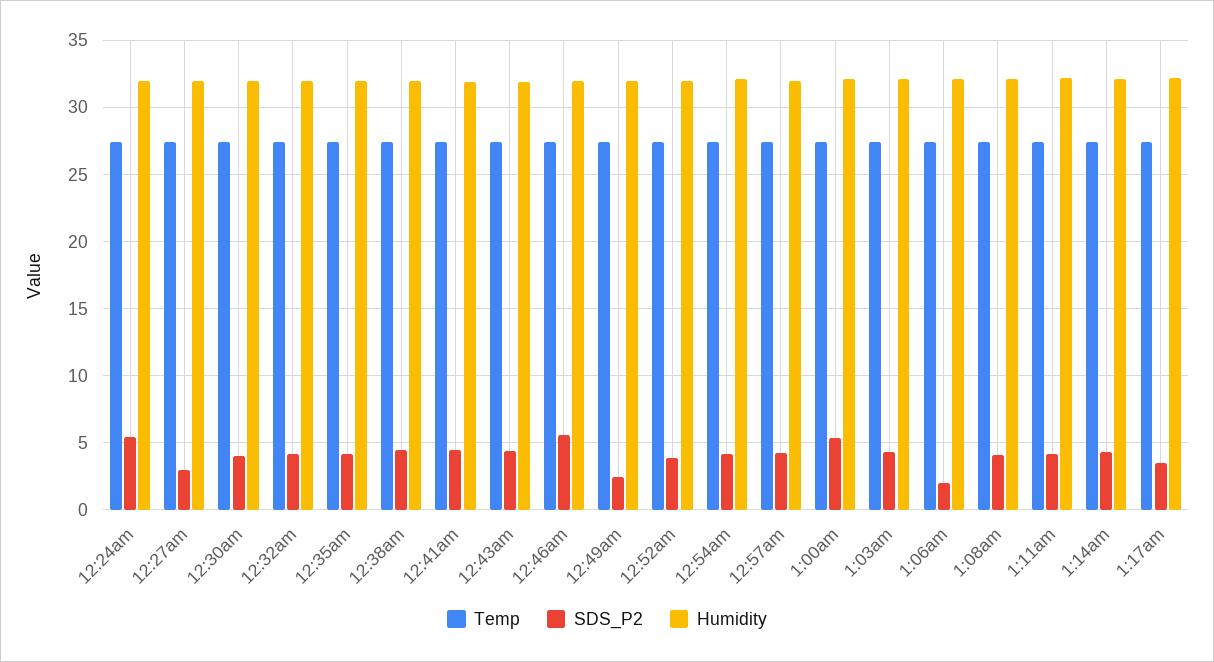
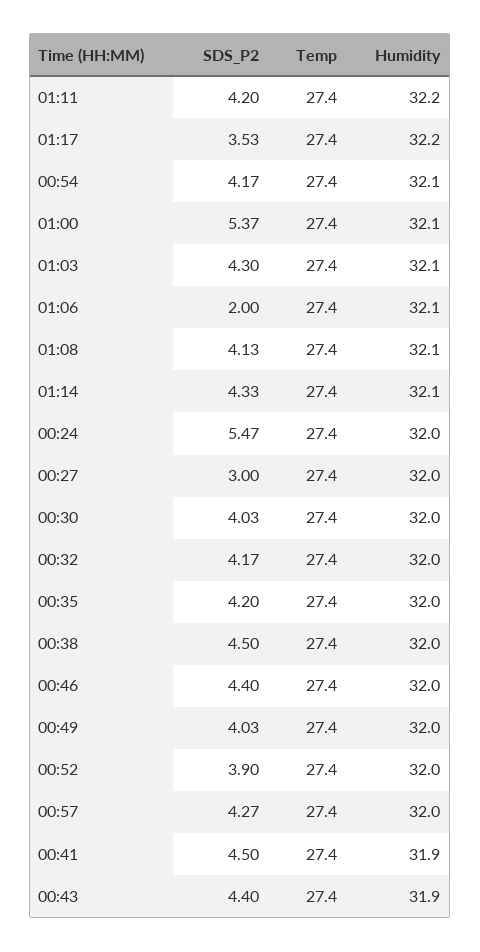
  {
    "Temp": {
      "12:24am": 27.4,
      "12:27am": 27.4,
      "12:30am": 27.4,
      "12:32am": 27.4,
      "12:35am": 27.4,
      "12:38am": 27.4,
      "12:41am": 27.4,
      "12:43am": 27.4,
      "12:46am": 27.4,
      "12:49am": 27.4,
      "12:52am": 27.4,
      "12:54am": 27.4,
      "12:57am": 27.4,
      "1:00am": 27.4,
      "1:03am": 27.4,
      "1:06am": 27.4,
      "1:08am": 27.4,
      "1:11am": 27.4,
      "1:14am": 27.4,
      "1:17am": 27.4
    },
    "SDS_P2": {
      "12:24am": 5.47,
      "12:27am": 3,
      "12:30am": 4.03,
      "12:32am": 4.17,
      "12:35am": 4.2,
      "12:38am": 4.5,
      "12:41am": 4.5,
      "12:43am": 4.4,
-     "12:46am": 5.5,
+     "12:46am": 4.4,
-     "12:49am": 2.5,
+     "12:49am": 4.03,
      "12:52am": 3.9,
      "12:54am": 4.17,
      "12:57am": 4.27,
      "1:00am": 5.37,
      "1:03am": 4.3,
      "1:06am": 2,
      "1:08am": 4.13,
      "1:11am": 4.2,
      "1:14am": 4.33,
      "1:17am": 3.53
    },
    "Humidity": {
      "12:24am": 32,
      "12:27am": 32,
      "12:30am": 32,
      "12:32am": 32,
      "12:35am": 32,
      "12:38am": 32,
      "12:41am": 31.9,
      "12:43am": 31.9,
      "12:46am": 32,
      "12:49am": 32,
      "12:52am": 32,
      "12:54am": 32.1,
      "12:57am": 32,
      "1:00am": 32.1,
      "1:03am": 32.1,
      "1:06am": 32.1,
      "1:08am": 32.1,
      "1:11am": 32.2,
      "1:14am": 32.1,
      "1:17am": 32.2
    }
  }

